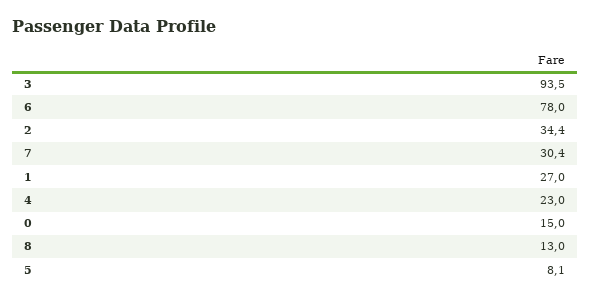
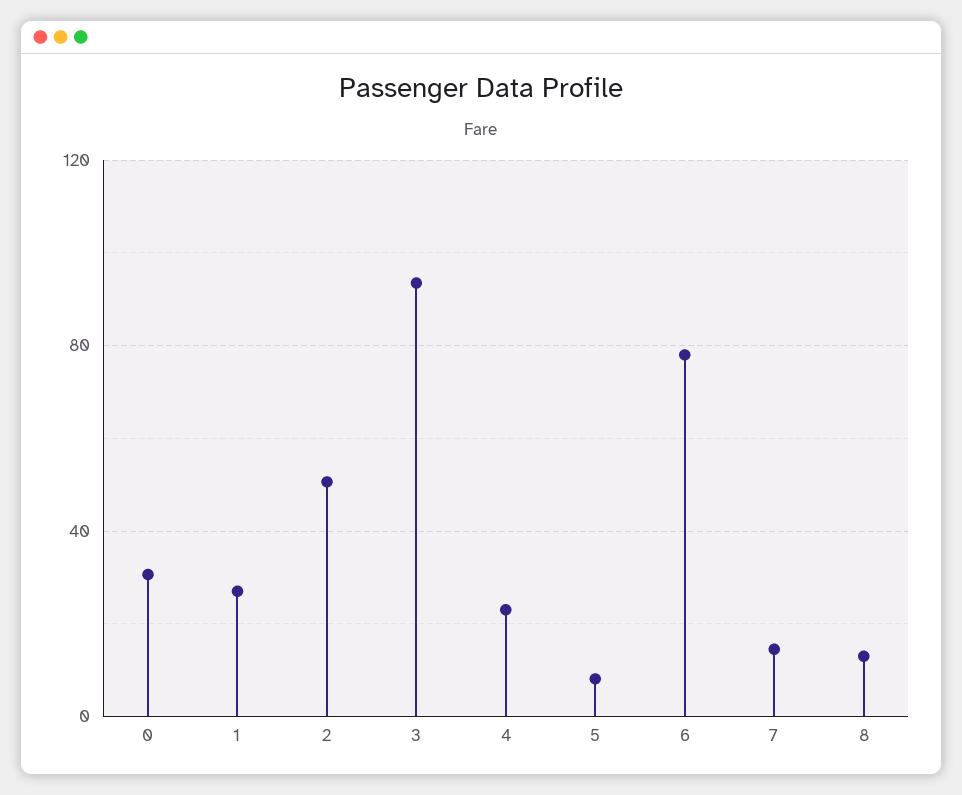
  {
    "3": 93.5,
    "6": 78,
-   "2": 34.4,
+   "2": 50,
-   "7": 30.4,
+   "7": 15,
    "1": 27,
    "4": 23,
-   "0": 15,
+   "0": 30,
    "8": 13,
    "5": 8.1
  }

